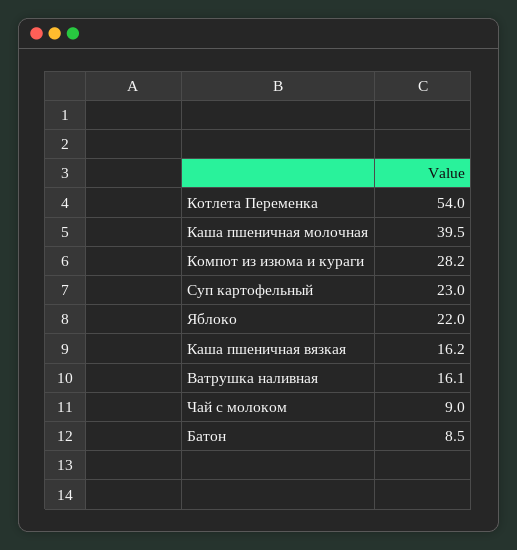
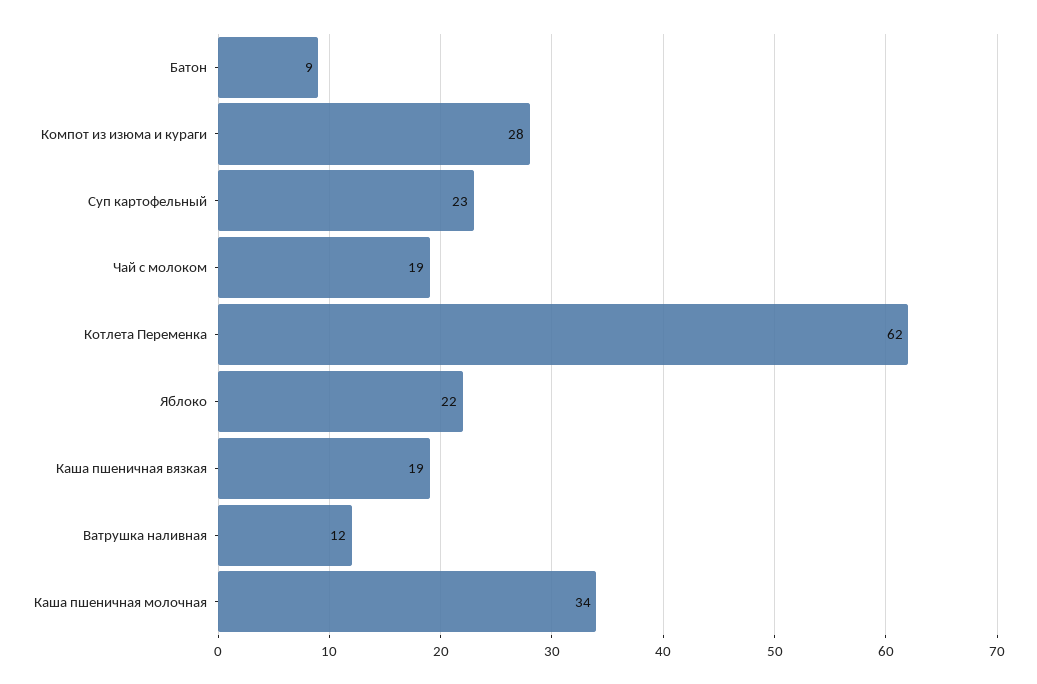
  {
-   "Котлета Переменка": 54,
+   "Котлета Переменка": 62,
-   "Каша пшеничная молочная": 39.5,
+   "Каша пшеничная молочная": 34,
    "Компот из изюма и кураги": 28.2,
    "Суп картофельный": 23,
    "Яблоко": 22,
-   "Каша пшеничная вязкая": 16.2,
+   "Каша пшеничная вязкая": 19,
-   "Ватрушка наливная": 16.1,
+   "Ватрушка наливная": 12,
-   "Чай с молоком": 9,
+   "Чай с молоком": 19,
    "Батон": 8.5
  }

